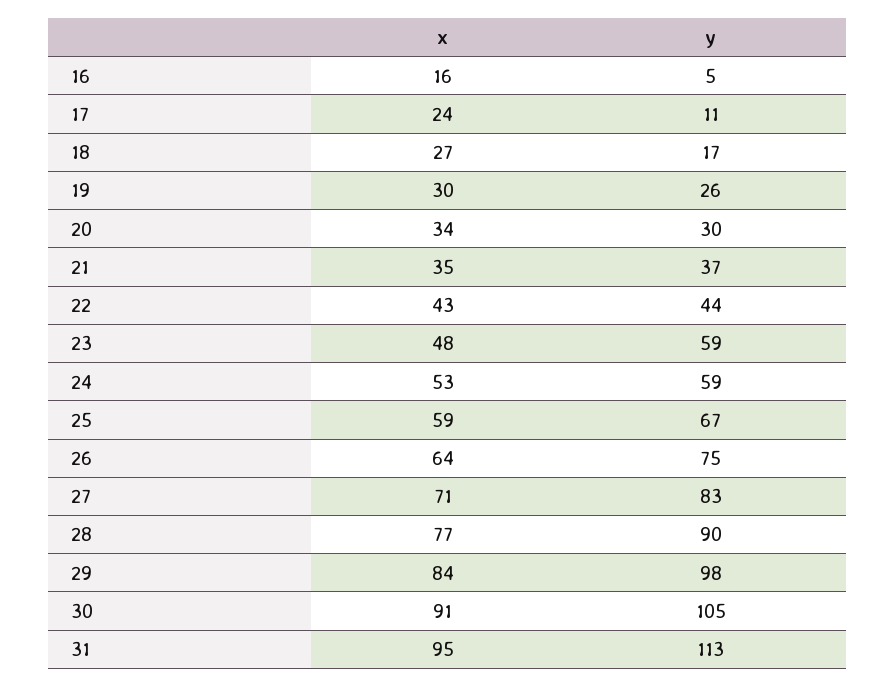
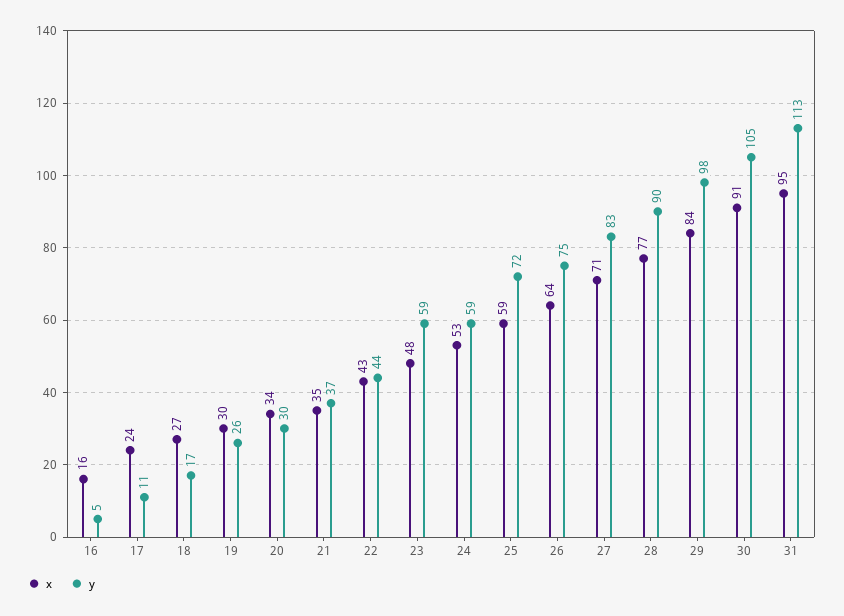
  {
    "x": {
      "16": 16,
      "17": 24,
      "18": 27,
      "19": 30,
      "20": 34,
      "21": 35,
      "22": 43,
      "23": 48,
      "24": 53,
      "25": 59,
      "26": 64,
      "27": 71,
      "28": 77,
      "29": 84,
      "30": 91,
      "31": 95
    },
    "y": {
      "16": 5,
      "17": 11,
      "18": 17,
      "19": 26,
      "20": 30,
      "21": 37,
      "22": 44,
      "23": 59,
      "24": 59,
-     "25": 67,
+     "25": 72,
      "26": 75,
      "27": 83,
      "28": 90,
      "29": 98,
      "30": 105,
      "31": 113
    }
  }

